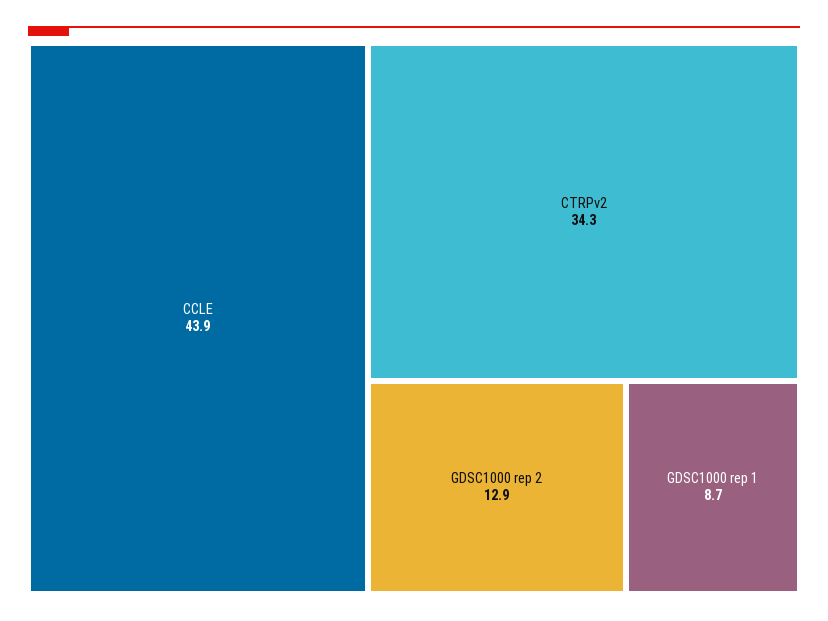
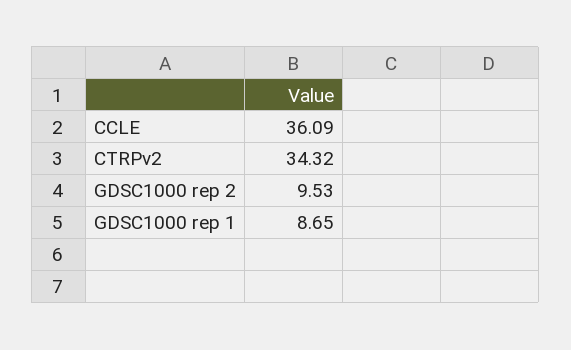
  {
-   "CCLE": 43.9,
+   "CCLE": 36.09,
    "CTRPv2": 34.32,
-   "GDSC1000 rep 2": 12.9,
+   "GDSC1000 rep 2": 9.53,
    "GDSC1000 rep 1": 8.65
  }

